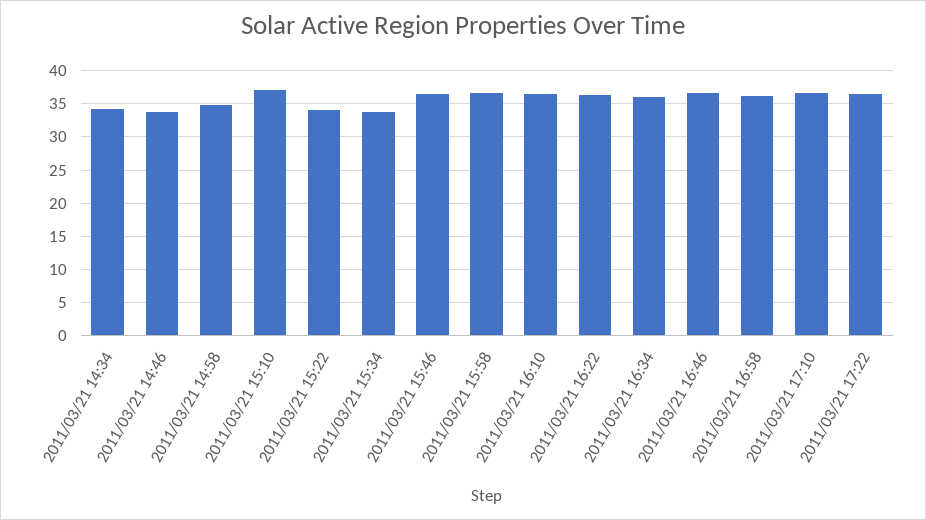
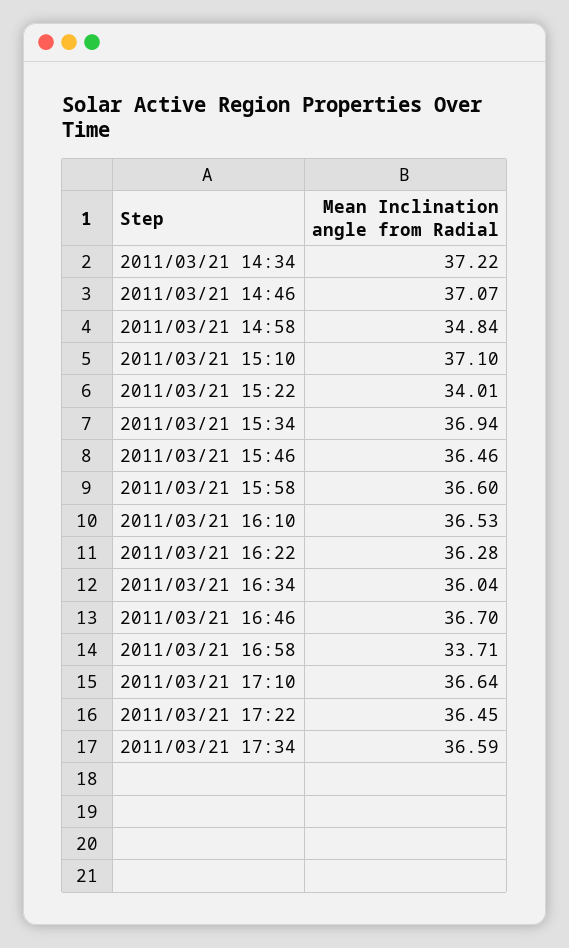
  {
-   "2011/03/21 14:34": 34,
+   "2011/03/21 14:34": 37.22,
-   "2011/03/21 14:46": 34,
+   "2011/03/21 14:46": 37.07,
    "2011/03/21 14:58": 34.84,
    "2011/03/21 15:10": 37.1,
    "2011/03/21 15:22": 34.01,
-   "2011/03/21 15:34": 34,
+   "2011/03/21 15:34": 36.94,
    "2011/03/21 15:46": 36.46,
    "2011/03/21 15:58": 36.6,
    "2011/03/21 16:10": 36.53,
    "2011/03/21 16:22": 36.28,
    "2011/03/21 16:34": 36.04,
    "2011/03/21 16:46": 36.7,
-   "2011/03/21 16:58": 36,
+   "2011/03/21 16:58": 33.71,
    "2011/03/21 17:10": 36.64,
-   "2011/03/21 17:22": 36.45
+   "2011/03/21 17:22": 36.45,
+   "2011/03/21 17:34": 36.59
  }

